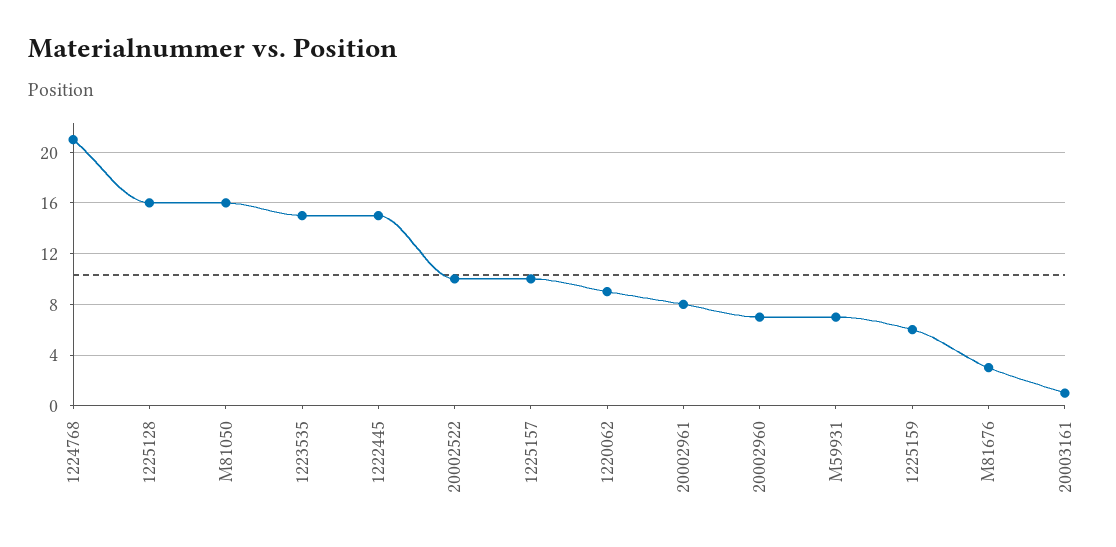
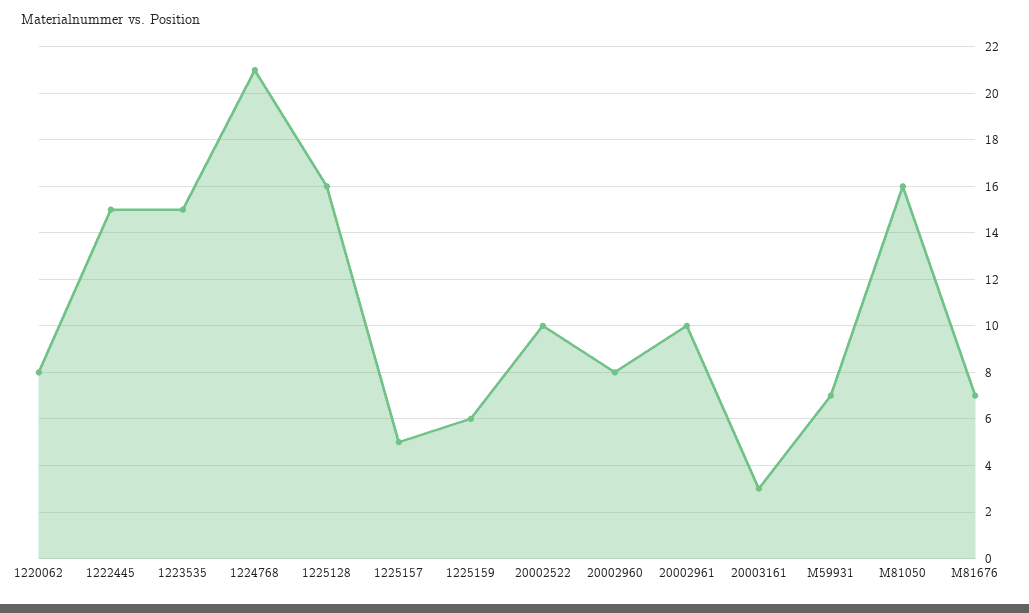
  {
    "1224768": 21,
    "1225128": 16,
    "M81050": 16,
    "1223535": 15,
    "1222445": 15,
    "20002522": 10,
-   "1225157": 10,
+   "1225157": 5,
-   "1220062": 9,
+   "1220062": 8,
-   "20002961": 8,
+   "20002961": 10,
-   "20002960": 7,
+   "20002960": 8,
    "M59931": 7,
    "1225159": 6,
-   "M81676": 3,
+   "M81676": 7,
-   "20003161": 1
+   "20003161": 3
  }

